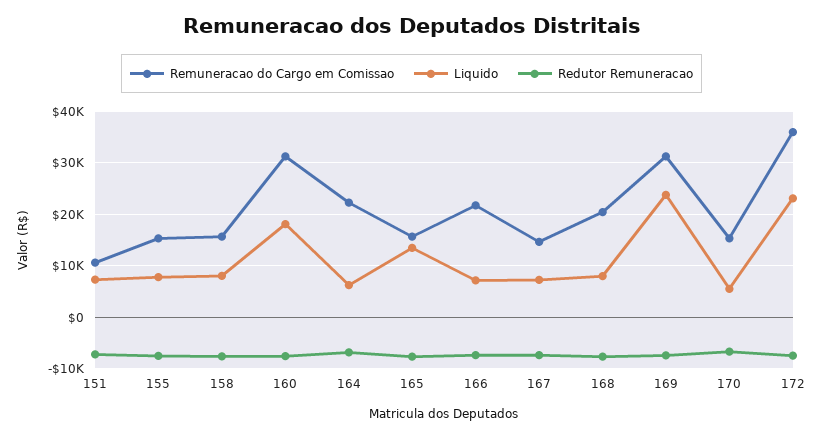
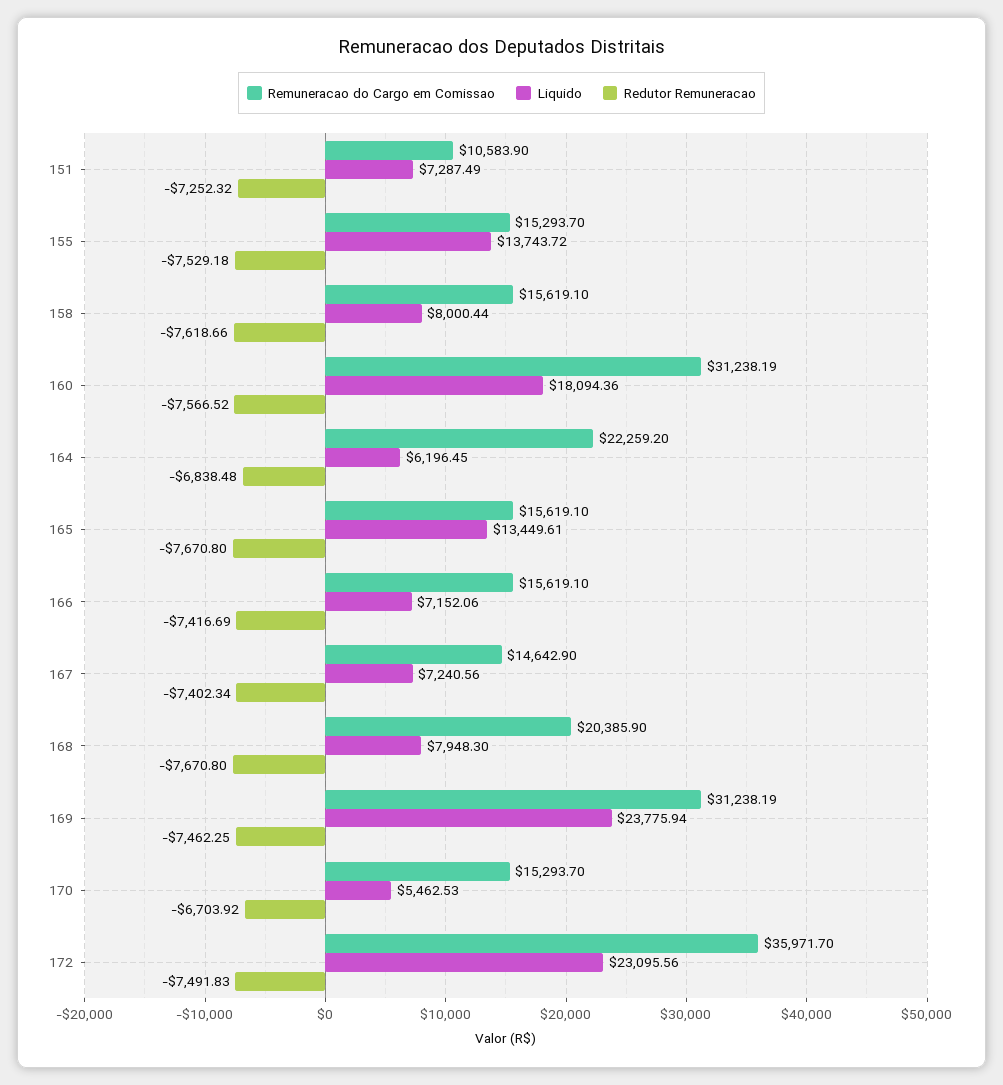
  {
    "Remuneracao do Cargo em Comissao": {
      "151": 10583.9,
      "155": 15293.7,
      "158": 15619.1,
      "160": 31238.19,
      "164": 22259.2,
      "165": 15619.1,
-     "166": 22000,
+     "166": 15619.1,
      "167": 14642.9,
      "168": 20385.9,
      "169": 31238.19,
      "170": 15293.7,
      "172": 35971.7
    },
    "Liquido": {
      "151": 7287.49,
-     "155": 8000,
+     "155": 13743.72,
      "158": 8000.44,
      "160": 18094.36,
      "164": 6196.45,
      "165": 13449.61,
      "166": 7152.06,
      "167": 7240.56,
      "168": 7948.3,
      "169": 23775.94,
      "170": 5462.53,
      "172": 23095.56
    },
    "Redutor Remuneracao": {
      "151": -7252.32,
      "155": -7529.18,
      "158": -7618.66,
      "160": -7566.52,
      "164": -6838.48,
      "165": -7670.8,
      "166": -7416.69,
      "167": -7402.34,
      "168": -7670.8,
      "169": -7462.25,
      "170": -6703.92,
      "172": -7491.83
    }
  }

